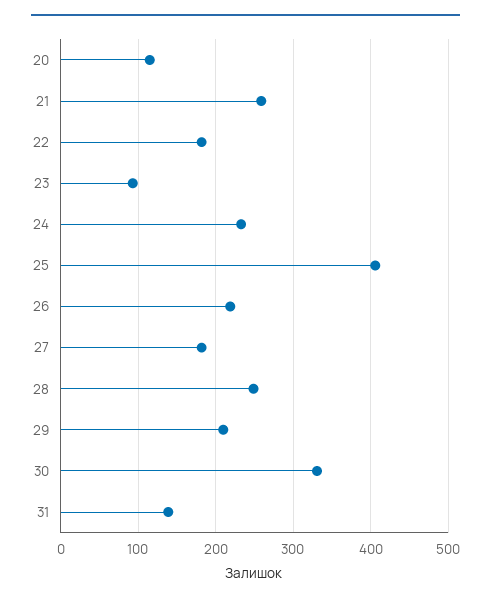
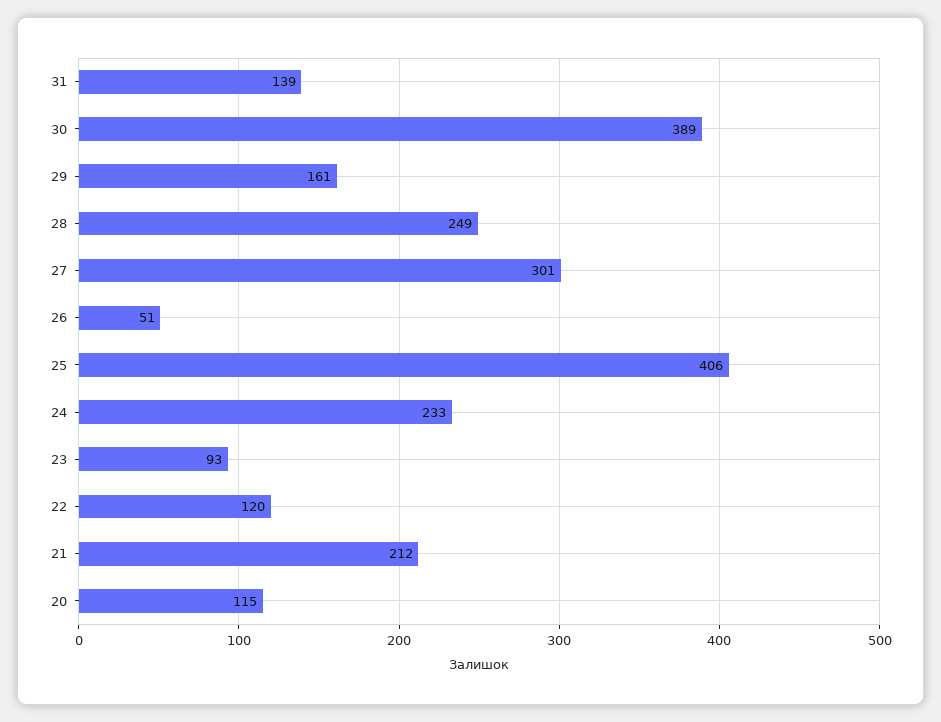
  {
    "20": 115,
-   "21": 260,
+   "21": 212,
-   "22": 180,
+   "22": 120,
    "23": 93,
    "24": 233,
    "25": 406,
-   "26": 220,
+   "26": 51,
-   "27": 180,
+   "27": 301,
    "28": 249,
-   "29": 210,
+   "29": 161,
-   "30": 330,
+   "30": 389,
    "31": 139
  }

